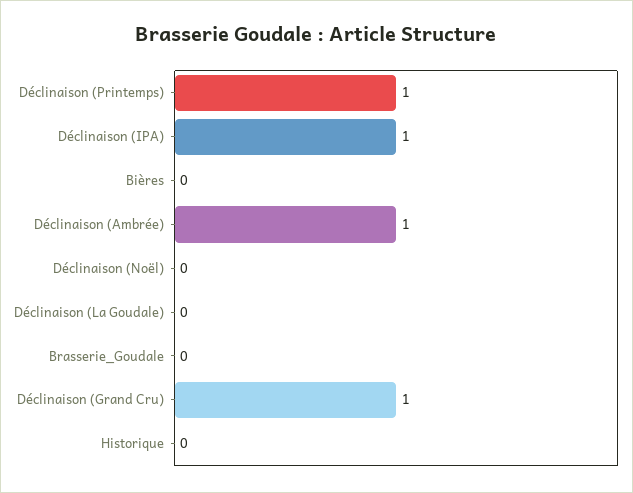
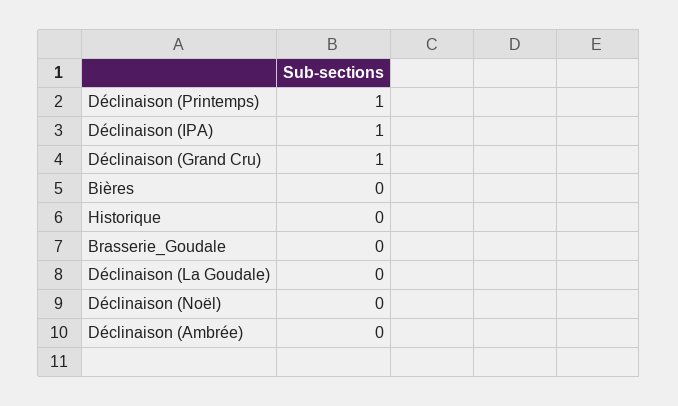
  {
    "Déclinaison (Printemps)": 1,
    "Déclinaison (IPA)": 1,
    "Bières": 0,
-   "Déclinaison (Ambrée)": 1,
+   "Déclinaison (Ambrée)": 0,
    "Déclinaison (Noël)": 0,
    "Déclinaison (La Goudale)": 0,
    "Brasserie_Goudale": 0,
    "Déclinaison (Grand Cru)": 1,
    "Historique": 0
  }

